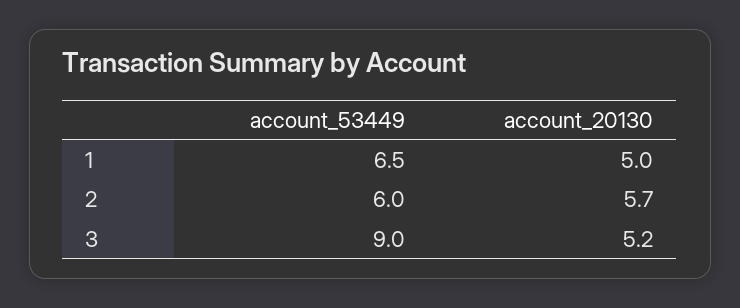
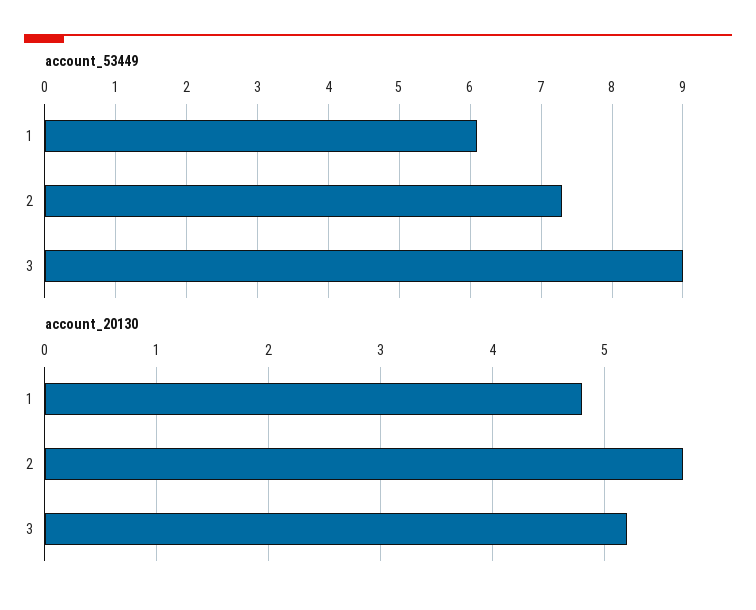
  {
    "account_53449": {
-     "1": 6.5,
+     "1": 6.1,
-     "2": 6,
+     "2": 7.3,
      "3": 9
    },
    "account_20130": {
-     "1": 5,
+     "1": 4.8,
      "2": 5.7,
      "3": 5.2
    }
  }

